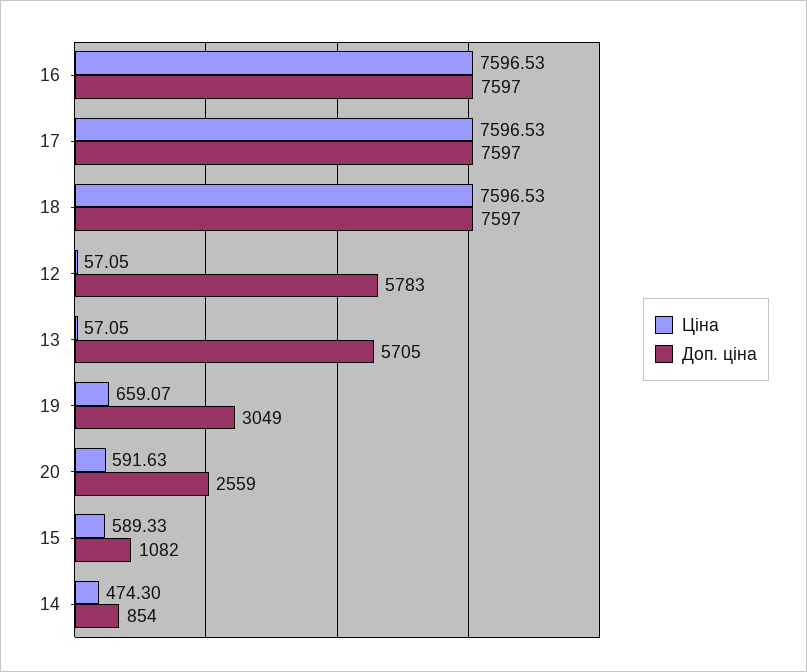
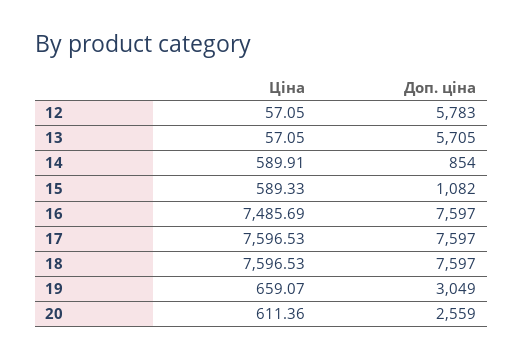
  {
    "Ціна": {
-     "16": 7596.53,
+     "16": 7485.69,
      "17": 7596.53,
      "18": 7596.53,
      "12": 57.05,
      "13": 57.05,
      "19": 659.07,
-     "20": 591.63,
+     "20": 611.36,
      "15": 589.33,
-     "14": 474.3
+     "14": 589.91
    },
    "Доп. ціна": {
      "16": 7597,
      "17": 7597,
      "18": 7597,
      "12": 5783,
      "13": 5705,
      "19": 3049,
      "20": 2559,
      "15": 1082,
      "14": 854
    }
  }

